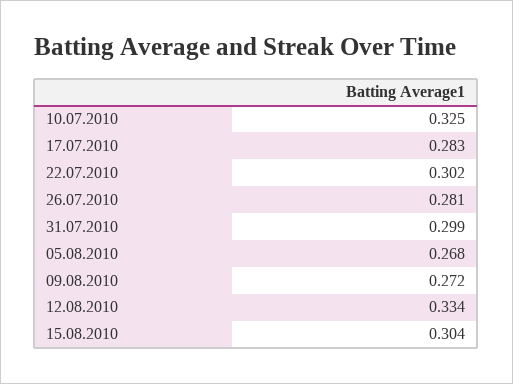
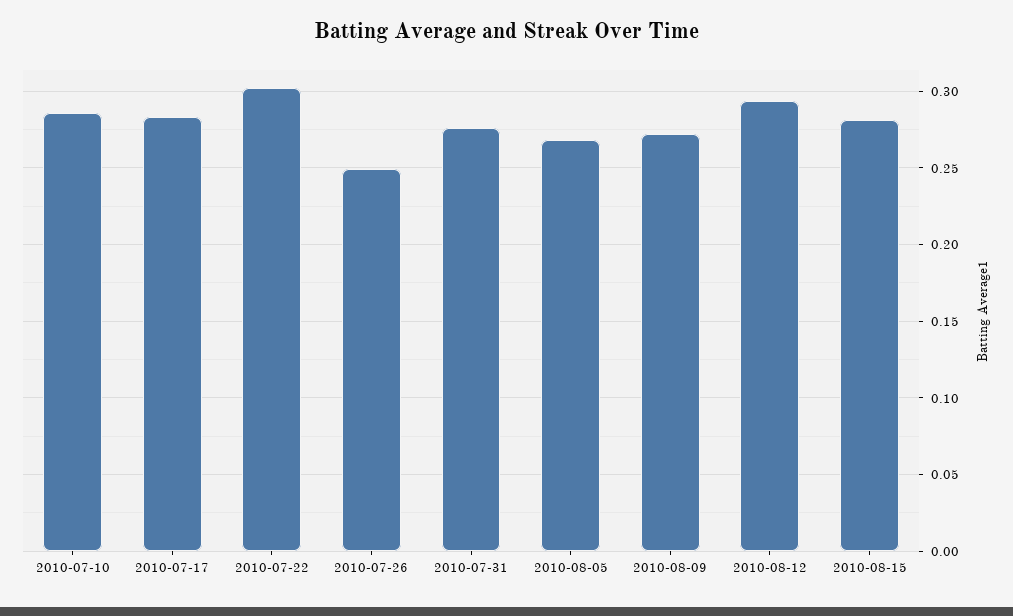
  {
-   "10.07.2010": 0.325,
+   "10.07.2010": 0.285,
    "17.07.2010": 0.283,
    "22.07.2010": 0.302,
-   "26.07.2010": 0.281,
+   "26.07.2010": 0.25,
-   "31.07.2010": 0.299,
+   "31.07.2010": 0.275,
    "05.08.2010": 0.268,
    "09.08.2010": 0.272,
-   "12.08.2010": 0.334,
+   "12.08.2010": 0.295,
-   "15.08.2010": 0.304
+   "15.08.2010": 0.28
  }

